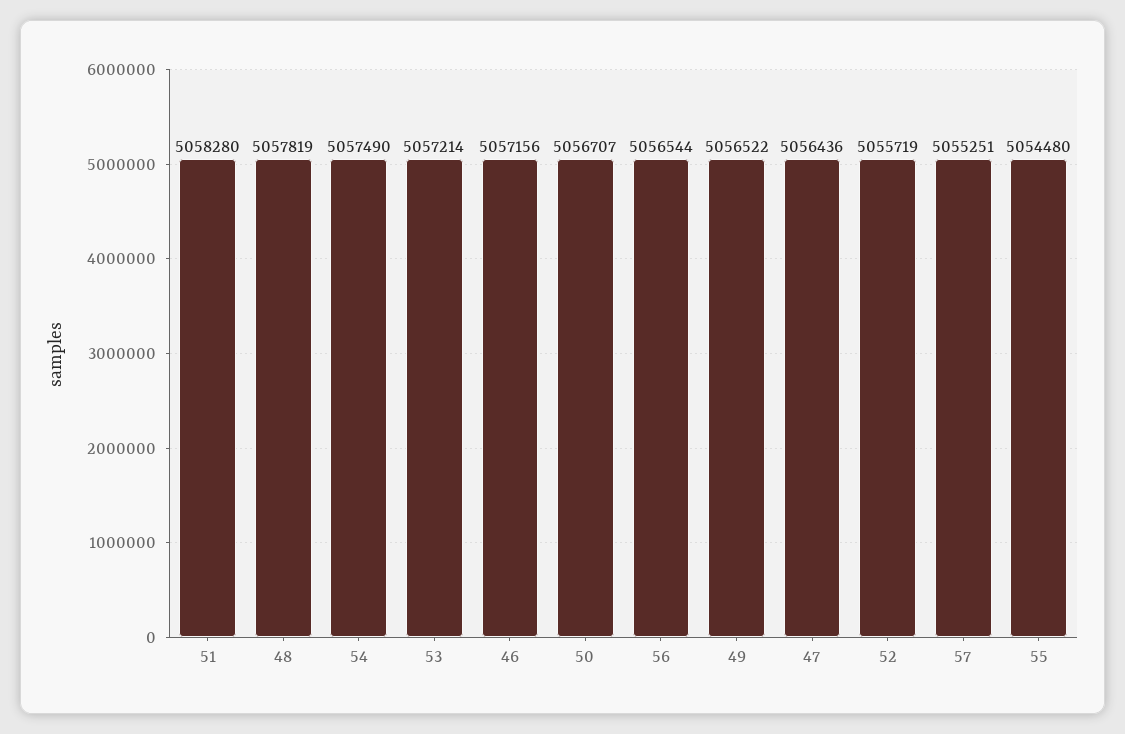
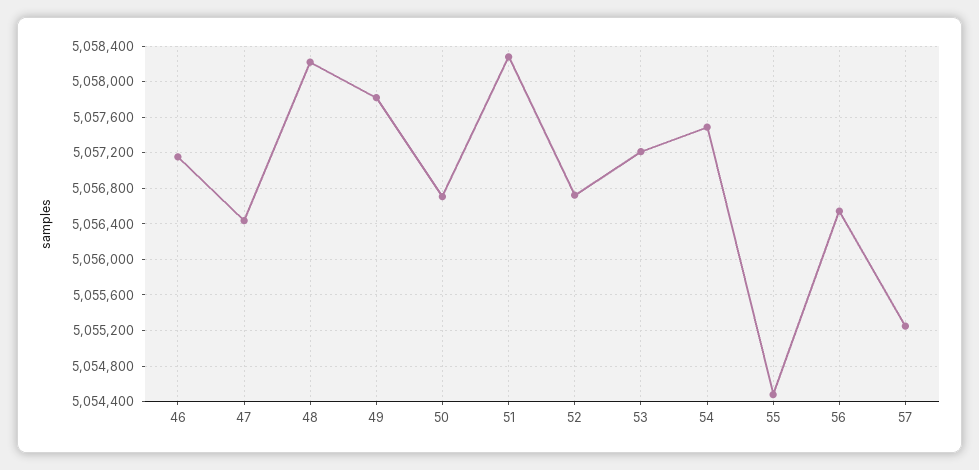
  {
    "51": 5058280,
-   "48": 5057819,
+   "48": 5058200,
    "54": 5057490,
    "53": 5057214,
    "46": 5057156,
    "50": 5056707,
    "56": 5056544,
-   "49": 5056522,
+   "49": 5057800,
    "47": 5056436,
-   "52": 5055719,
+   "52": 5056700,
    "57": 5055251,
    "55": 5054480
  }

